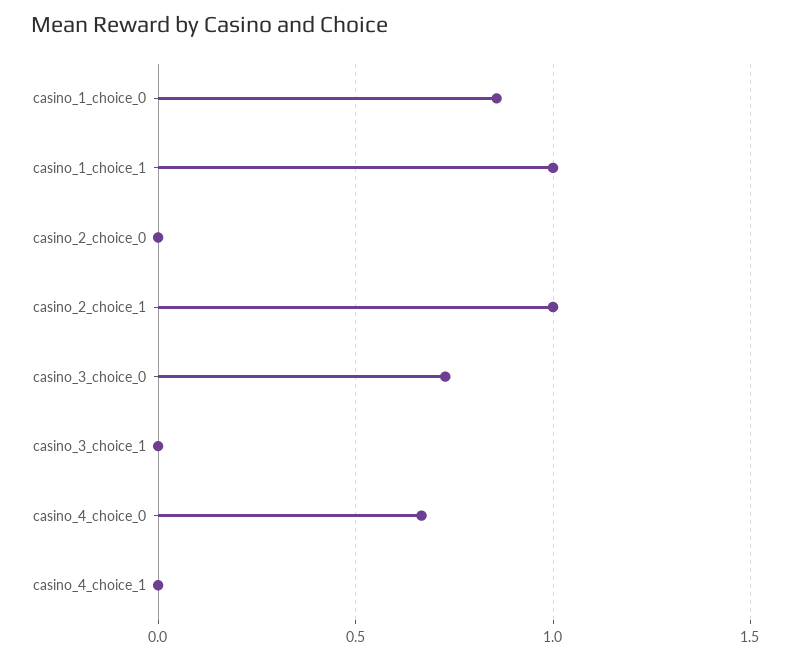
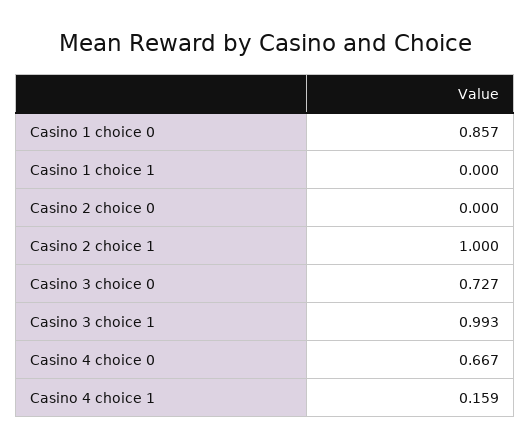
  {
    "casino_1_choice_0": 0.857,
-   "casino_1_choice_1": 1,
+   "casino_1_choice_1": 0,
    "casino_2_choice_0": 0,
    "casino_2_choice_1": 1,
    "casino_3_choice_0": 0.727,
-   "casino_3_choice_1": 0,
+   "casino_3_choice_1": 0.993,
    "casino_4_choice_0": 0.667,
-   "casino_4_choice_1": 0
+   "casino_4_choice_1": 0.159
  }

